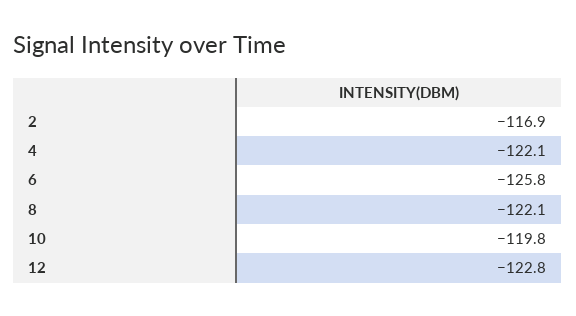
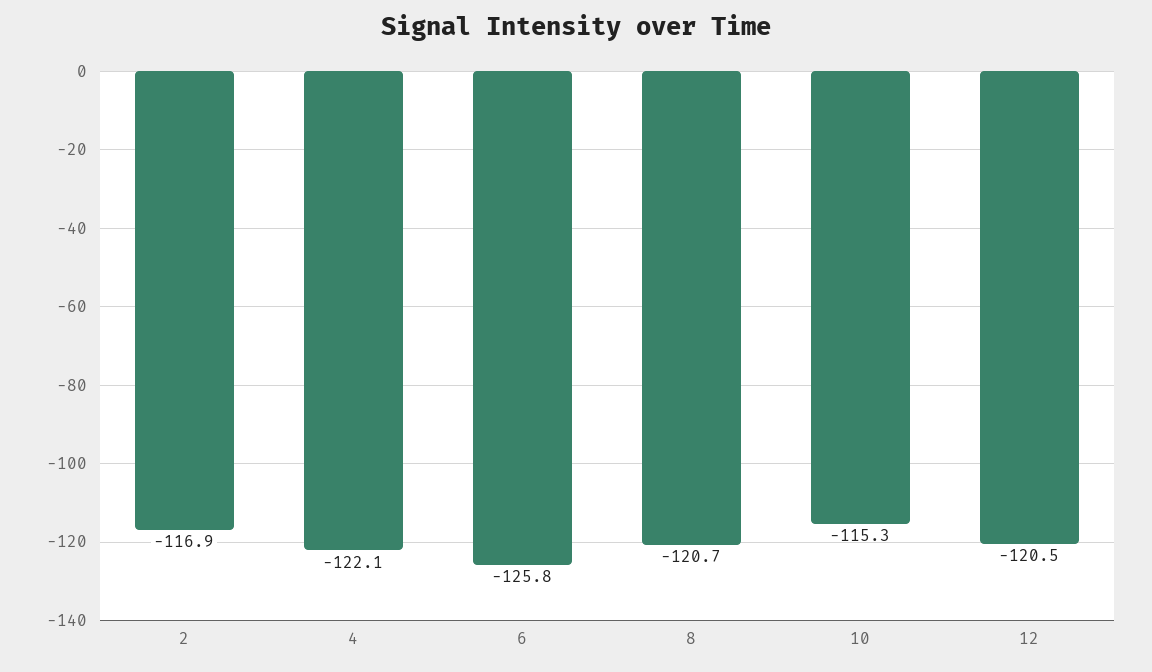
  {
    "2": -116.9,
    "4": -122.1,
    "6": -125.8,
-   "8": -122.1,
+   "8": -120.7,
-   "10": -119.8,
+   "10": -115.3,
-   "12": -122.8
+   "12": -120.5
  }

